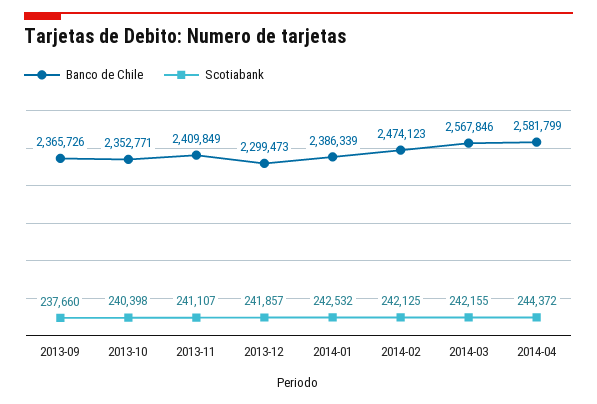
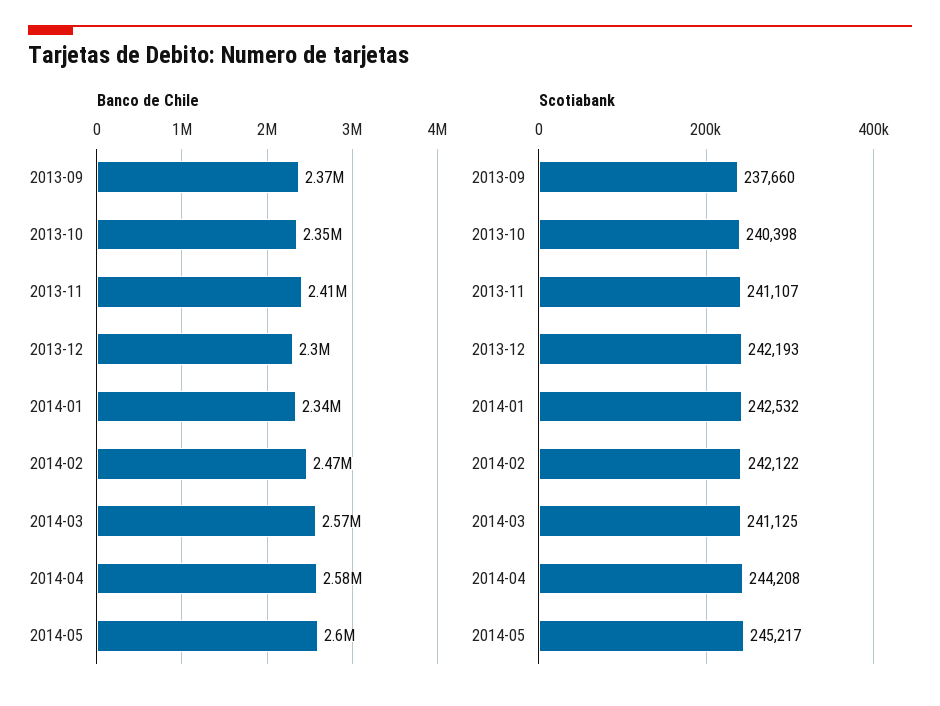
  {
    "Banco de Chile": {
      "2013-09": 2365726,
      "2013-10": 2352771,
      "2013-11": 2409849,
      "2013-12": 2299473,
-     "2014-01": 2386339,
+     "2014-01": 2340000,
      "2014-02": 2474123,
      "2014-03": 2567846,
-     "2014-04": 2581799
+     "2014-04": 2581799,
+     "2014-05": 2600000
    },
    "Scotiabank": {
      "2013-09": 237660,
      "2013-10": 240398,
      "2013-11": 241107,
-     "2013-12": 241857,
+     "2013-12": 242193,
      "2014-01": 242532,
-     "2014-02": 242125,
+     "2014-02": 242122,
-     "2014-03": 242155,
+     "2014-03": 241125,
-     "2014-04": 244372
+     "2014-04": 244208,
+     "2014-05": 245217
    }
  }

